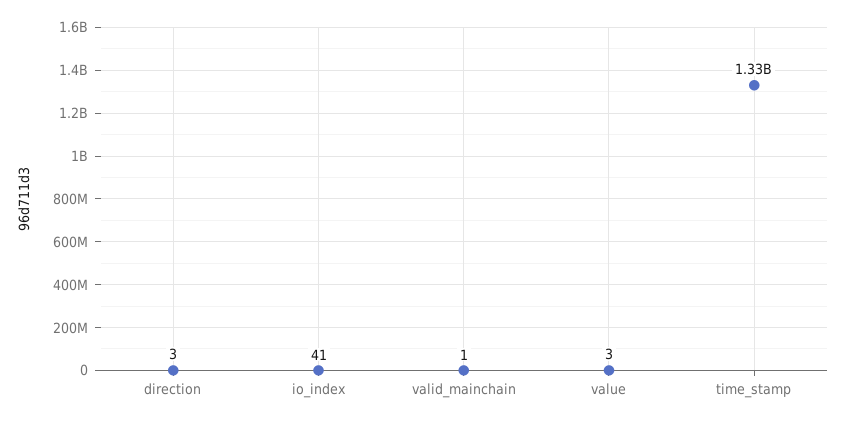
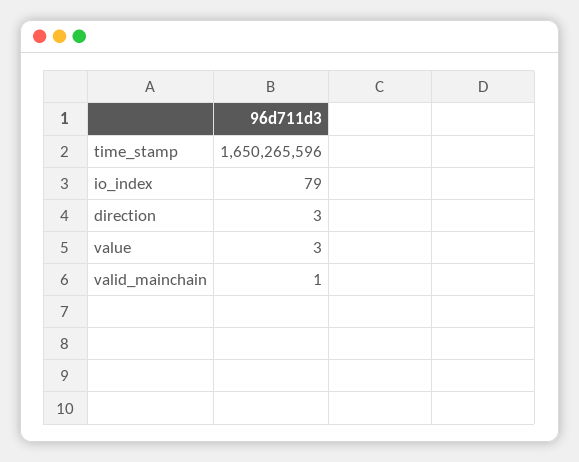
  {
    "direction": 3,
-   "io_index": 41,
+   "io_index": 79,
    "valid_mainchain": 1,
    "value": 3,
-   "time_stamp": 1330000000
+   "time_stamp": 1650265596
  }

